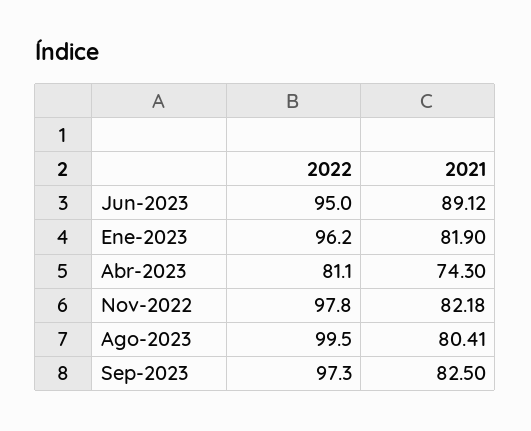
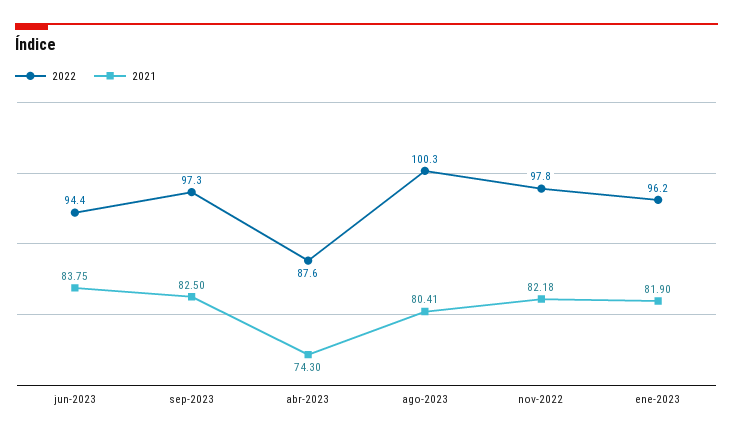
  {
    "2022": {
-     "Jun-2023": 95,
+     "Jun-2023": 94.4,
      "Ene-2023": 96.2,
-     "Abr-2023": 81.1,
+     "Abr-2023": 87.6,
      "Nov-2022": 97.8,
-     "Ago-2023": 99.5,
+     "Ago-2023": 100.3,
      "Sep-2023": 97.3
    },
    "2021": {
-     "Jun-2023": 89.12,
+     "Jun-2023": 83.75,
      "Ene-2023": 81.9,
      "Abr-2023": 74.3,
      "Nov-2022": 82.18,
      "Ago-2023": 80.41,
      "Sep-2023": 82.5
    }
  }

